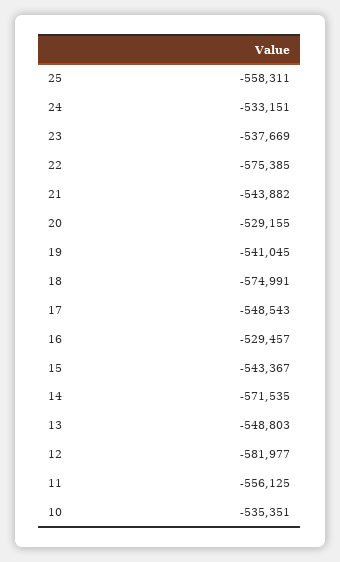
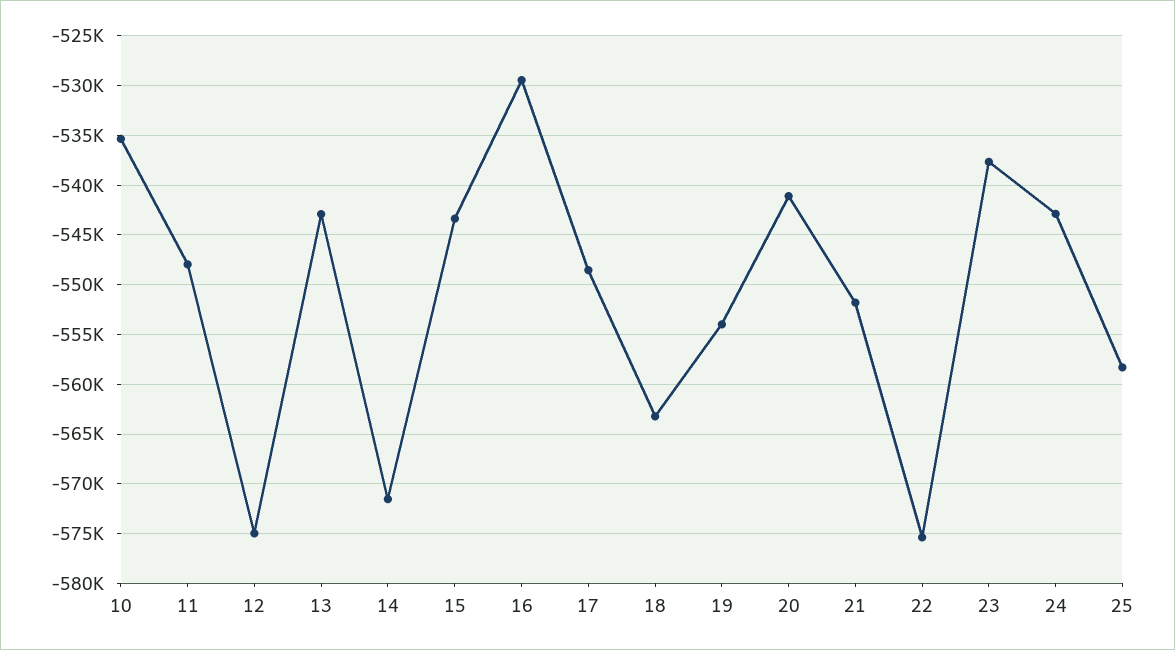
  {
    "25": -558311,
-   "24": -533151,
+   "24": -543000,
    "23": -537669,
    "22": -575385,
-   "21": -543882,
+   "21": -552000,
-   "20": -529155,
+   "20": -541000,
-   "19": -541045,
+   "19": -554000,
-   "18": -574991,
+   "18": -563000,
    "17": -548543,
    "16": -529457,
    "15": -543367,
    "14": -571535,
-   "13": -548803,
+   "13": -543000,
-   "12": -581977,
+   "12": -575000,
-   "11": -556125,
+   "11": -548000,
    "10": -535351
  }

